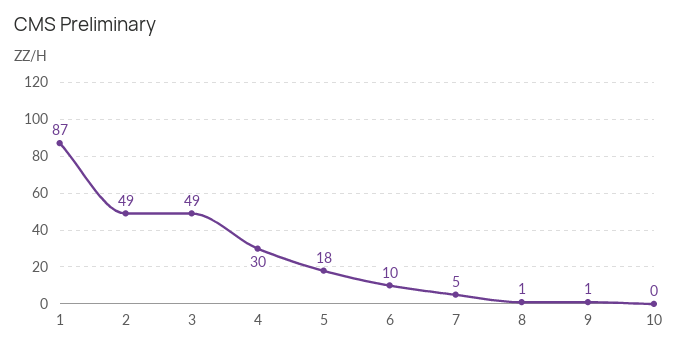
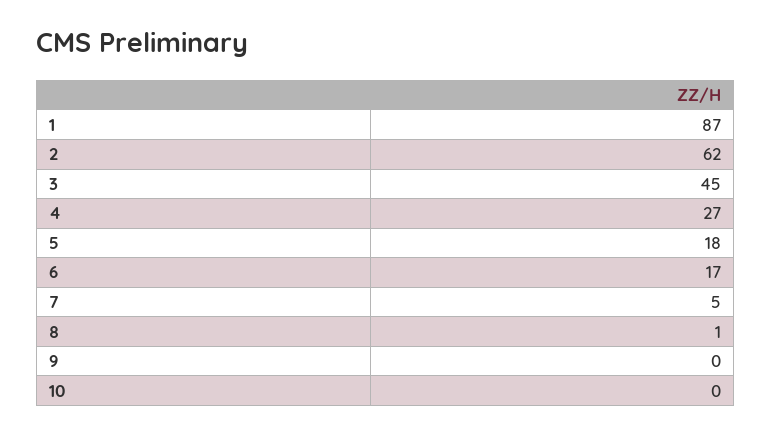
  {
    "1": 87,
-   "2": 49,
+   "2": 62,
-   "3": 49,
+   "3": 45,
-   "4": 30,
+   "4": 27,
    "5": 18,
-   "6": 10,
+   "6": 17,
    "7": 5,
    "8": 1,
-   "9": 1,
+   "9": 0,
    "10": 0
  }

